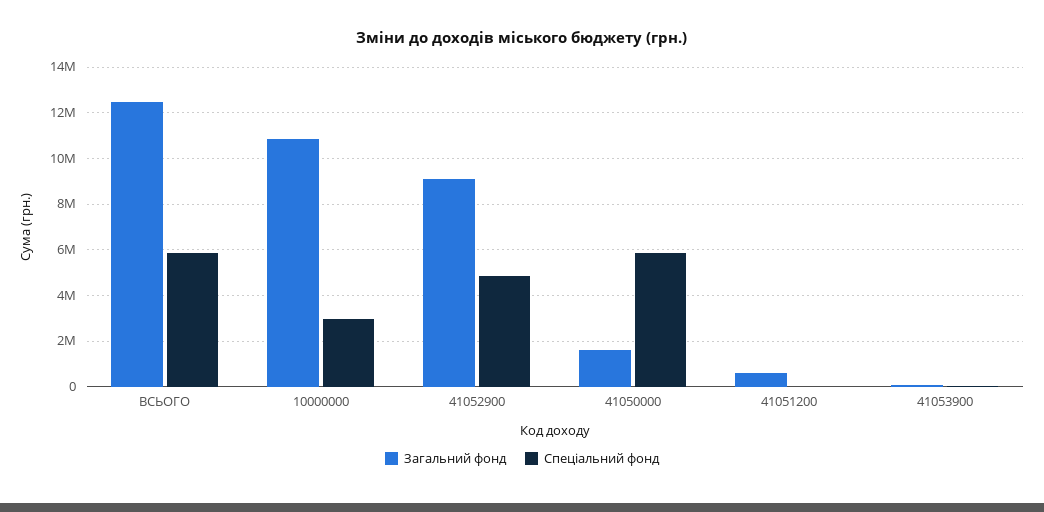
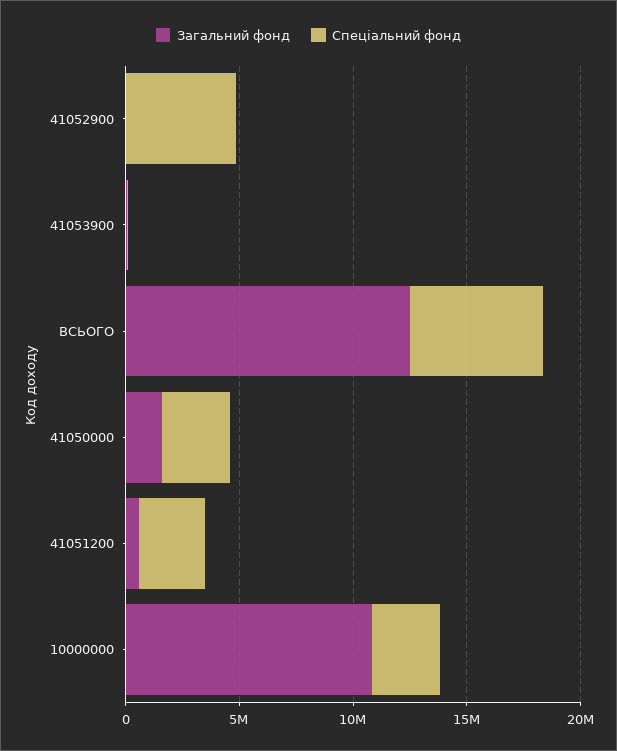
  {
    "Загальний фонд": {
      "ВСЬОГО": 12500000,
      "10000000": 11000000,
-     "41052900": 9000000,
+     "41052900": 0,
      "41050000": 1500000,
      "41051200": 500000,
      "41053900": 0
    },
    "Спеціальний фонд": {
      "ВСЬОГО": 6000000,
      "10000000": 3000000,
      "41052900": 5000000,
-     "41050000": 6000000,
+     "41050000": 3000000,
-     "41051200": 0,
+     "41051200": 3000000,
      "41053900": 0
    }
  }

